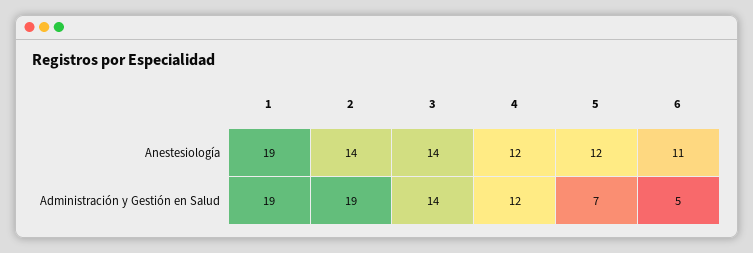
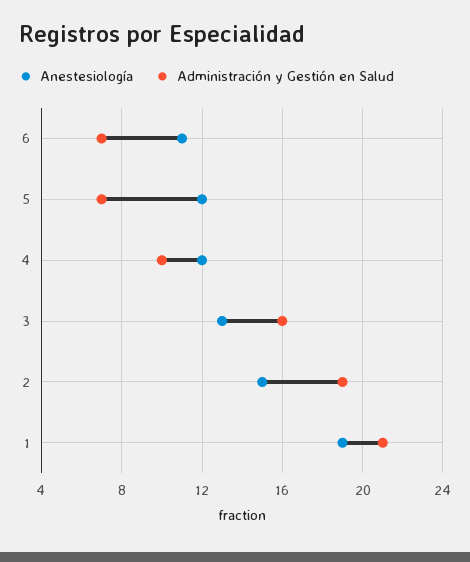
  {
    "Anestesiología": {
      "1": 19,
-     "2": 14,
+     "2": 15,
-     "3": 14,
+     "3": 13,
      "4": 12,
      "5": 12,
      "6": 11
    },
    "Administración y Gestión en Salud": {
-     "1": 19,
+     "1": 21,
      "2": 19,
-     "3": 14,
+     "3": 16,
-     "4": 12,
+     "4": 10,
      "5": 7,
-     "6": 5
+     "6": 7
    }
  }

